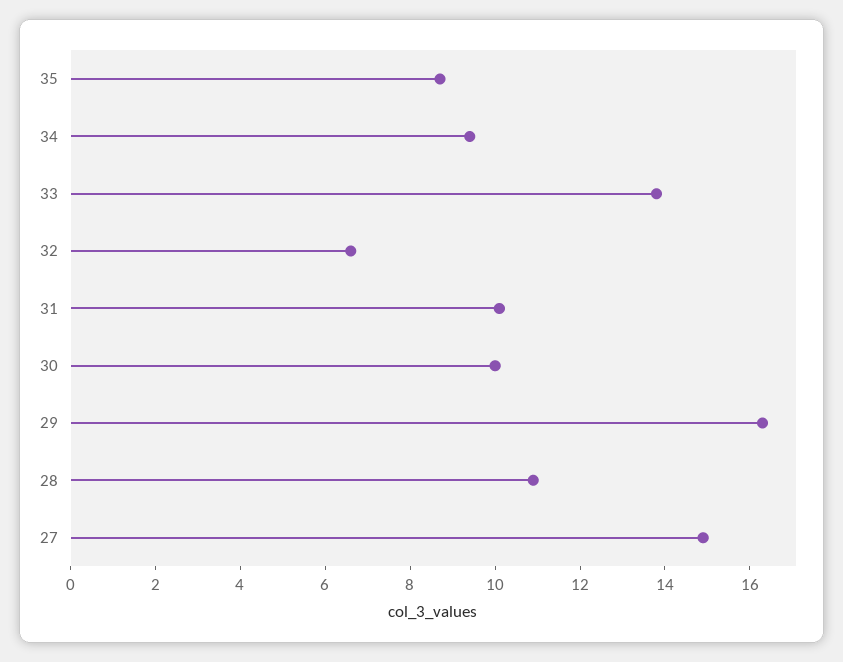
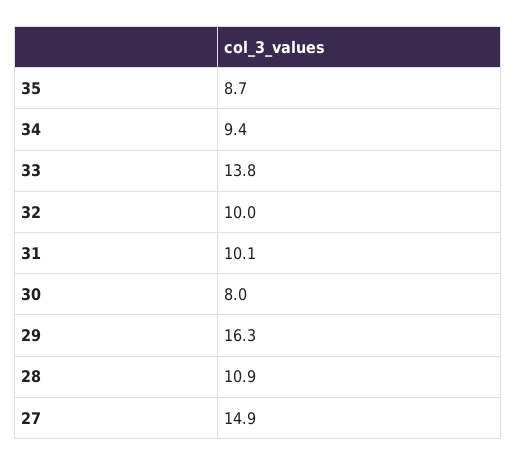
  {
    "35": 8.7,
    "34": 9.4,
    "33": 13.8,
-   "32": 6.5,
+   "32": 10,
    "31": 10.1,
-   "30": 10,
+   "30": 8,
    "29": 16.3,
    "28": 10.9,
    "27": 14.9
  }

